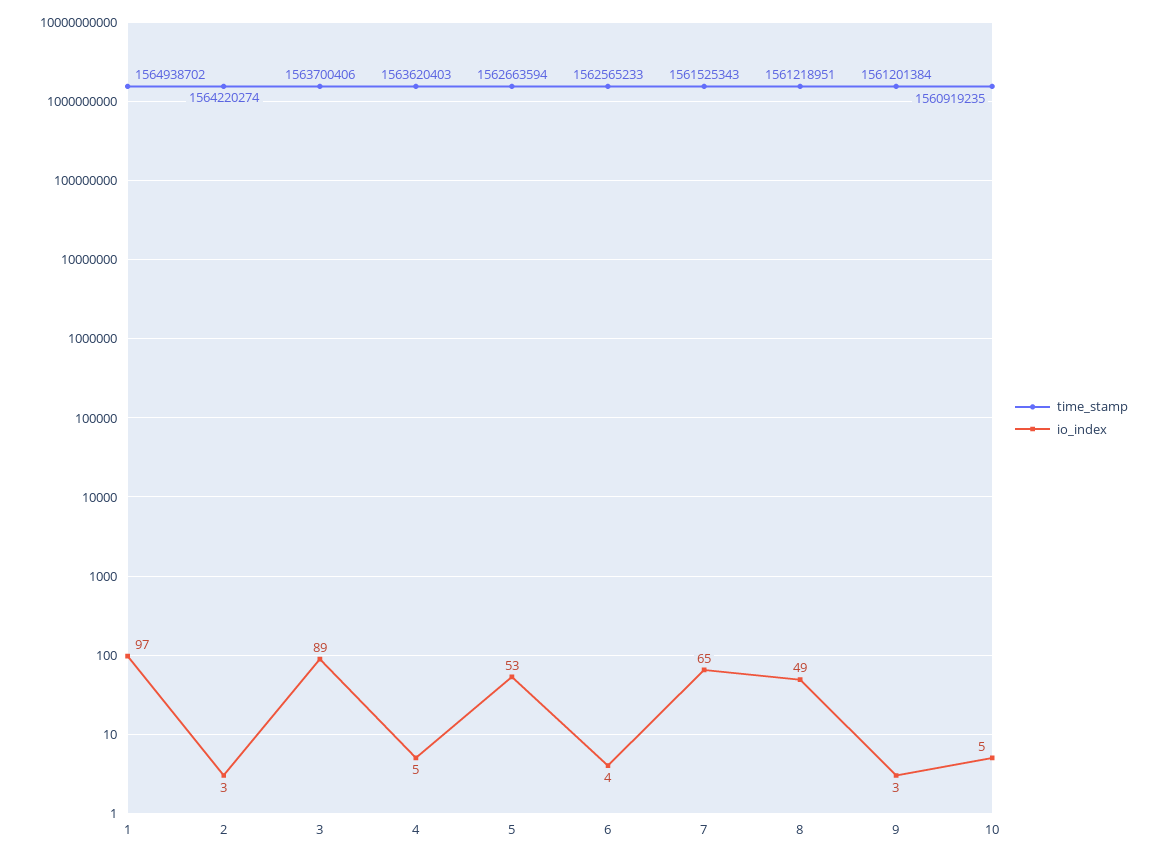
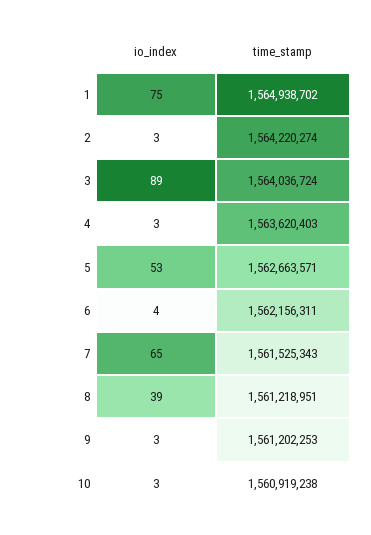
  {
    "time_stamp": {
      "1": 1564938702,
      "2": 1564220274,
-     "3": 1563700406,
+     "3": 1564036724,
      "4": 1563620403,
-     "5": 1562663594,
+     "5": 1562663571,
-     "6": 1562565233,
+     "6": 1562156311,
      "7": 1561525343,
      "8": 1561218951,
-     "9": 1561201384,
+     "9": 1561202253,
-     "10": 1560919235
+     "10": 1560919238
    },
    "io_index": {
-     "1": 97,
+     "1": 75,
      "2": 3,
      "3": 89,
-     "4": 5,
+     "4": 3,
      "5": 53,
      "6": 4,
      "7": 65,
-     "8": 49,
+     "8": 39,
      "9": 3,
-     "10": 5
+     "10": 3
    }
  }

